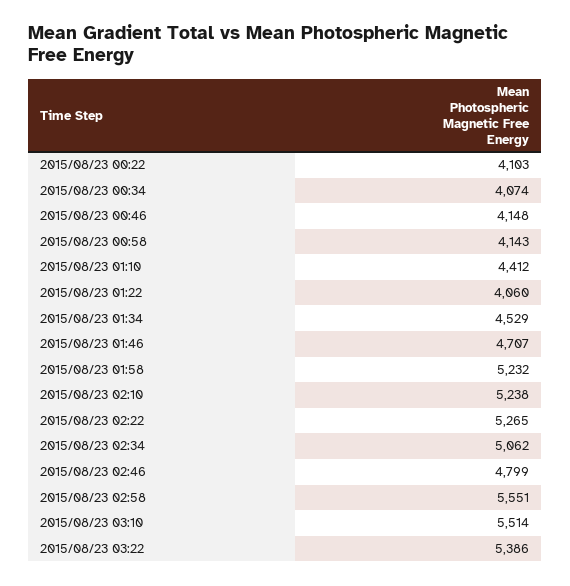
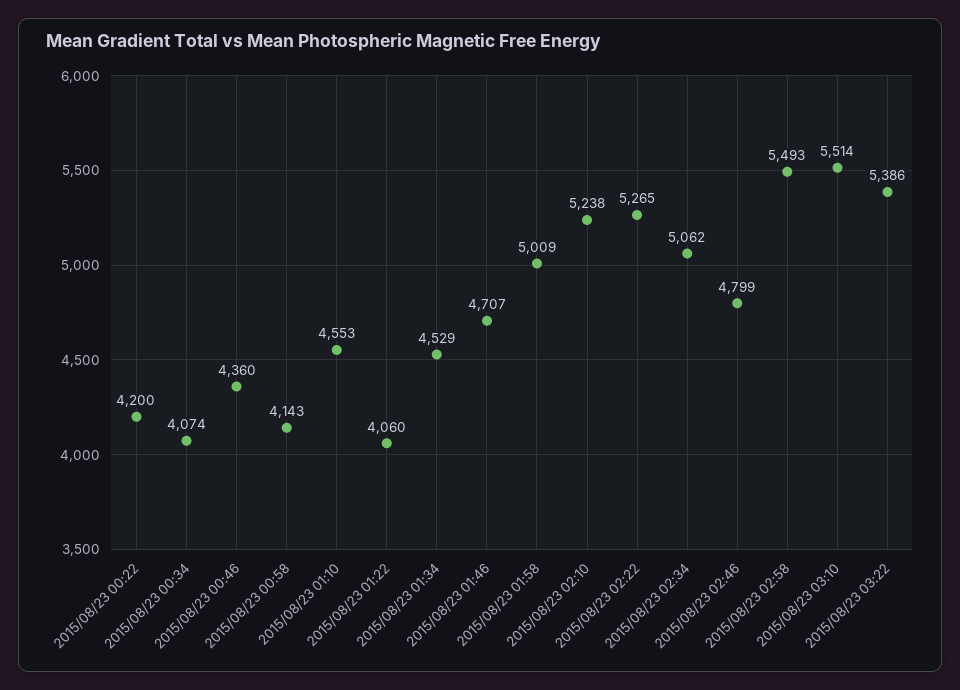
  {
-   "2015/08/23 00:22": 4103,
+   "2015/08/23 00:22": 4200,
    "2015/08/23 00:34": 4074,
-   "2015/08/23 00:46": 4148,
+   "2015/08/23 00:46": 4360,
    "2015/08/23 00:58": 4143,
-   "2015/08/23 01:10": 4412,
+   "2015/08/23 01:10": 4553,
    "2015/08/23 01:22": 4060,
    "2015/08/23 01:34": 4529,
    "2015/08/23 01:46": 4707,
-   "2015/08/23 01:58": 5232,
+   "2015/08/23 01:58": 5009,
    "2015/08/23 02:10": 5238,
    "2015/08/23 02:22": 5265,
    "2015/08/23 02:34": 5062,
    "2015/08/23 02:46": 4799,
-   "2015/08/23 02:58": 5551,
+   "2015/08/23 02:58": 5493,
    "2015/08/23 03:10": 5514,
    "2015/08/23 03:22": 5386
  }

